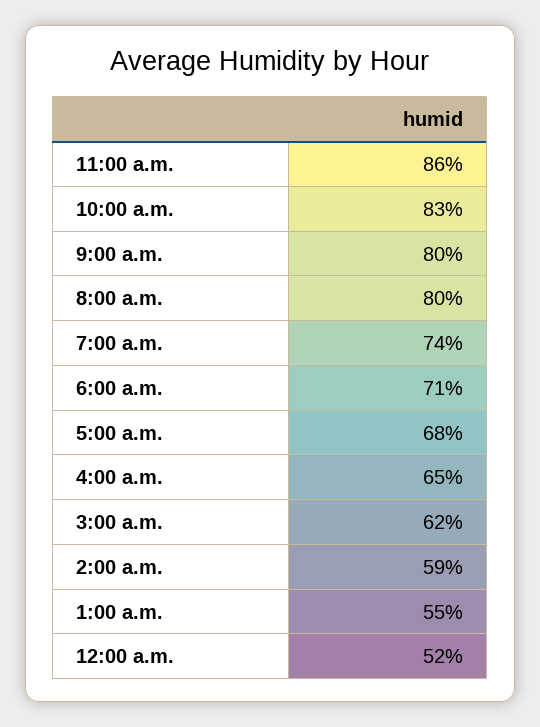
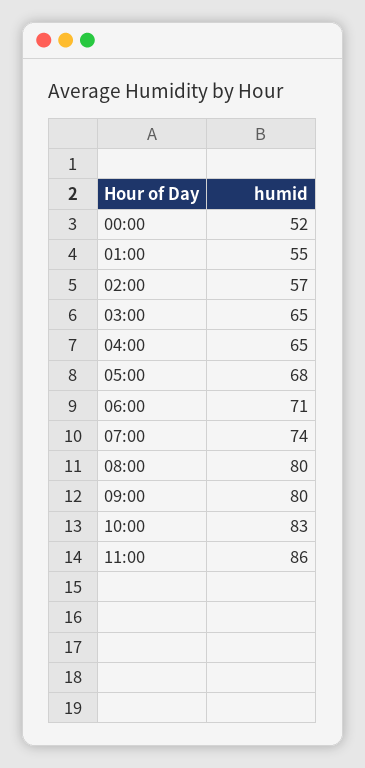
  {
    "11:00 a.m.": 86,
    "10:00 a.m.": 83,
    "9:00 a.m.": 80,
    "8:00 a.m.": 80,
    "7:00 a.m.": 74,
    "6:00 a.m.": 71,
    "5:00 a.m.": 68,
    "4:00 a.m.": 65,
-   "3:00 a.m.": 62,
+   "3:00 a.m.": 65,
-   "2:00 a.m.": 59,
+   "2:00 a.m.": 57,
    "1:00 a.m.": 55,
    "12:00 a.m.": 52
  }

